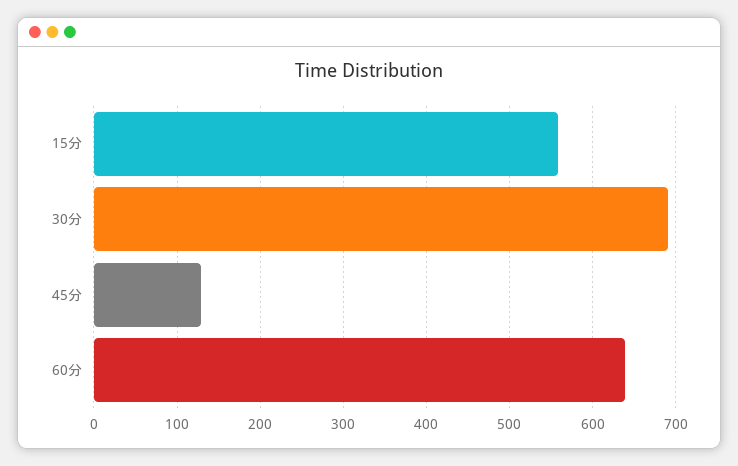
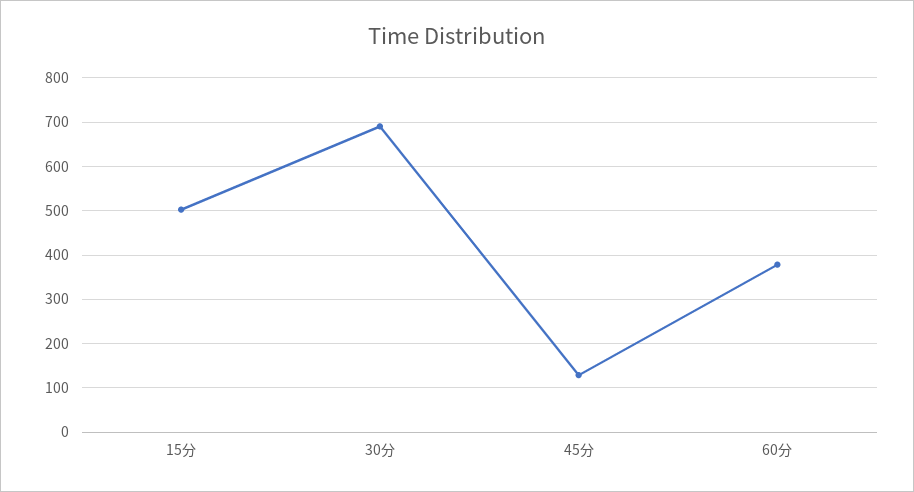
  {
-   "15分": 560,
+   "15分": 500,
    "30分": 690,
    "45分": 130,
-   "60分": 640
+   "60分": 380
  }

